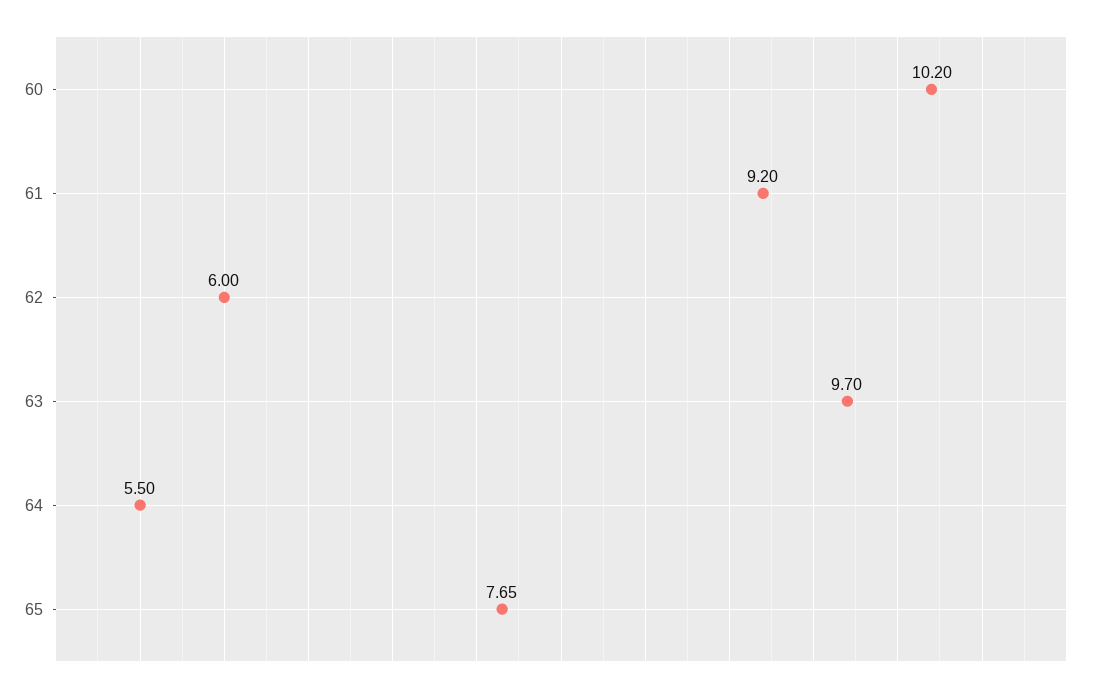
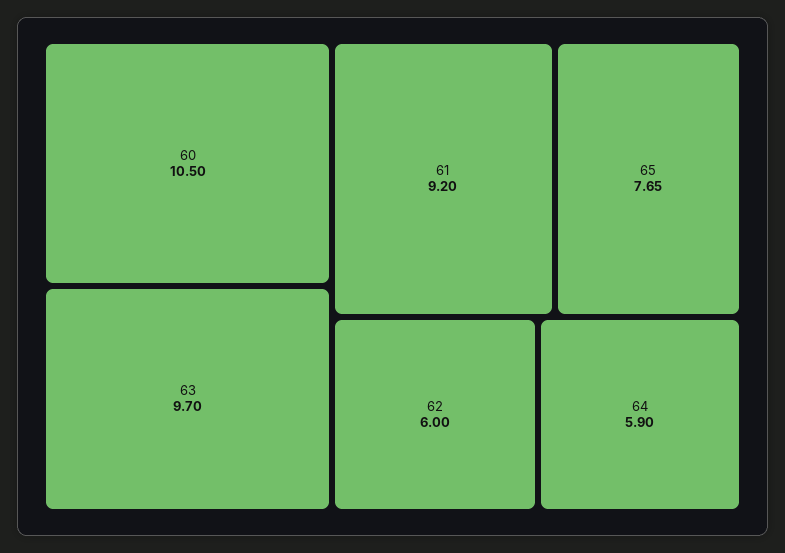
  {
-   "60": 10.2,
+   "60": 10.5,
    "61": 9.2,
    "62": 6,
    "63": 9.7,
-   "64": 5.5,
+   "64": 5.9,
    "65": 7.65
  }

